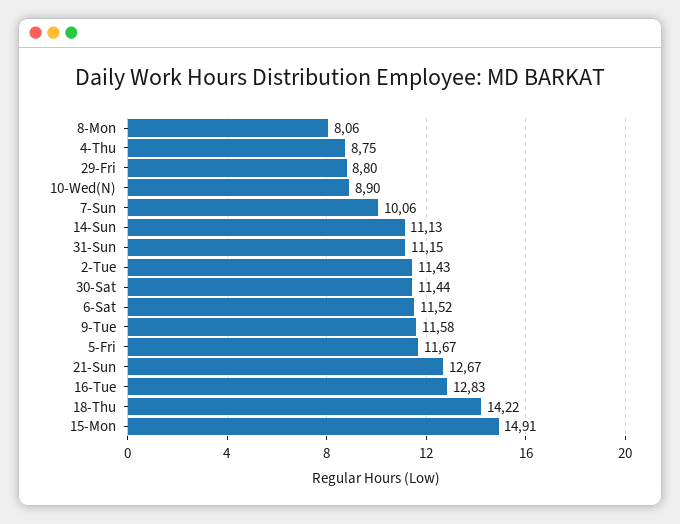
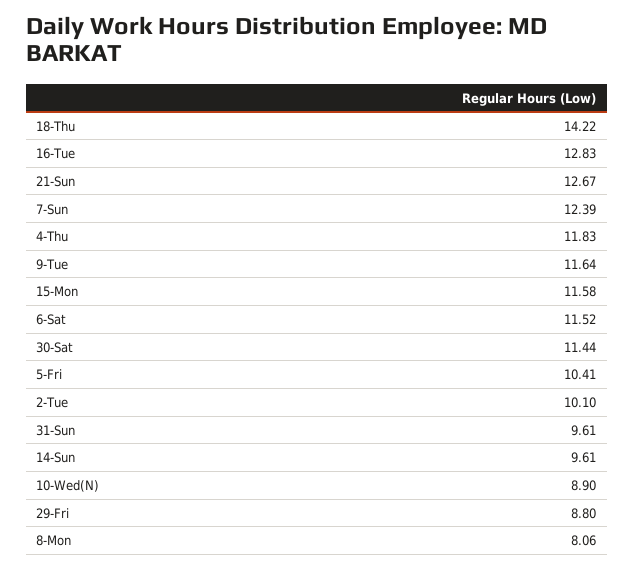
  {
    "8-Mon": 8.06,
-   "4-Thu": 8.75,
+   "4-Thu": 11.83,
    "29-Fri": 8.8,
    "10-Wed(N)": 8.9,
-   "7-Sun": 10.06,
+   "7-Sun": 12.39,
-   "14-Sun": 11.13,
+   "14-Sun": 9.61,
-   "31-Sun": 11.15,
+   "31-Sun": 9.61,
-   "2-Tue": 11.43,
+   "2-Tue": 10.1,
    "30-Sat": 11.44,
    "6-Sat": 11.52,
-   "9-Tue": 11.58,
+   "9-Tue": 11.64,
-   "5-Fri": 11.67,
+   "5-Fri": 10.41,
    "21-Sun": 12.67,
    "16-Tue": 12.83,
    "18-Thu": 14.22,
-   "15-Mon": 14.91
+   "15-Mon": 11.58
  }

